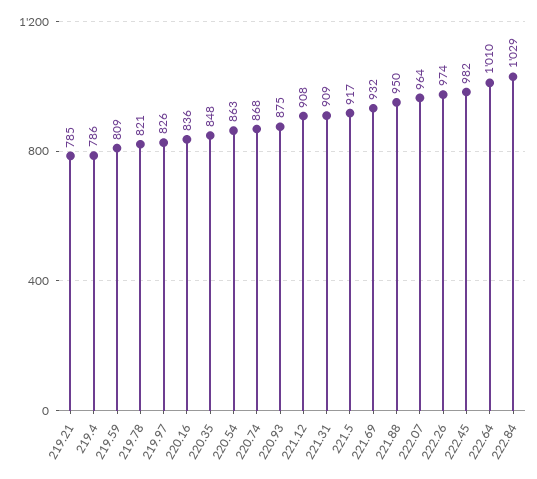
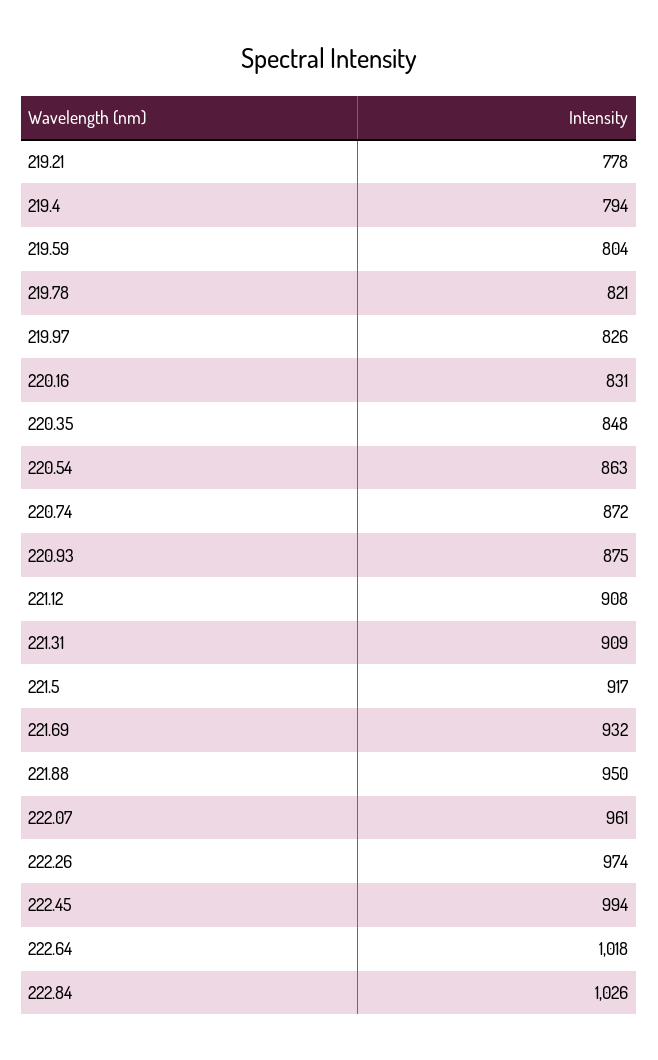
  {
-   "219.21": 785,
+   "219.21": 778,
-   "219.4": 786,
+   "219.4": 794,
-   "219.59": 809,
+   "219.59": 804,
    "219.78": 821,
    "219.97": 826,
-   "220.16": 836,
+   "220.16": 831,
    "220.35": 848,
    "220.54": 863,
-   "220.74": 868,
+   "220.74": 872,
    "220.93": 875,
    "221.12": 908,
    "221.31": 909,
    "221.5": 917,
    "221.69": 932,
    "221.88": 950,
-   "222.07": 964,
+   "222.07": 961,
    "222.26": 974,
-   "222.45": 982,
+   "222.45": 994,
-   "222.64": 1010,
+   "222.64": 1018,
-   "222.84": 1029
+   "222.84": 1026
  }

